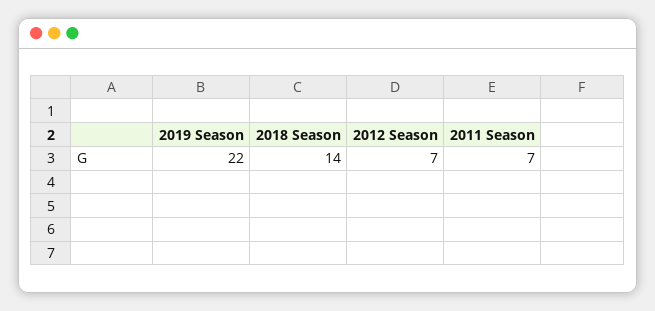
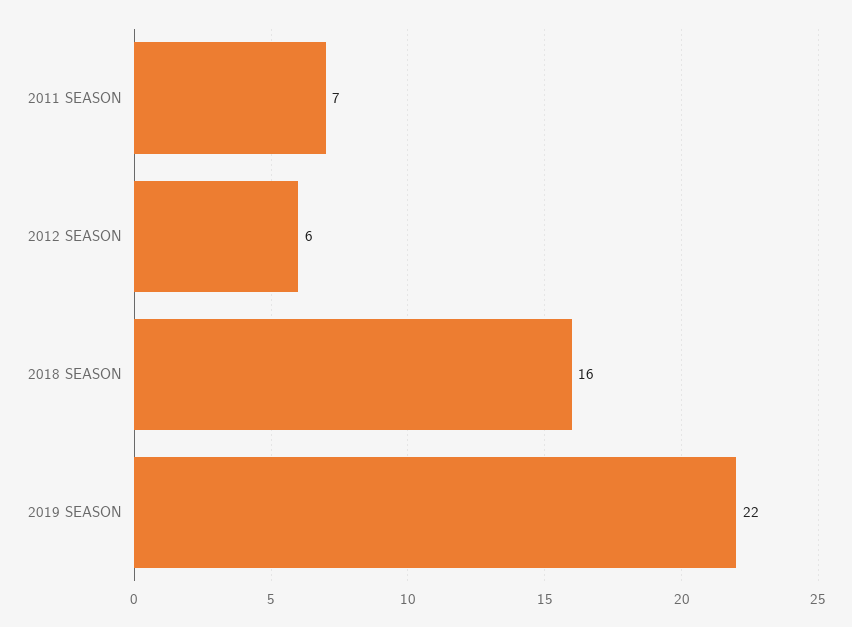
  {
    "2019 Season": 22,
-   "2018 Season": 14,
+   "2018 Season": 16,
-   "2012 Season": 7,
+   "2012 Season": 6,
    "2011 Season": 7
  }

